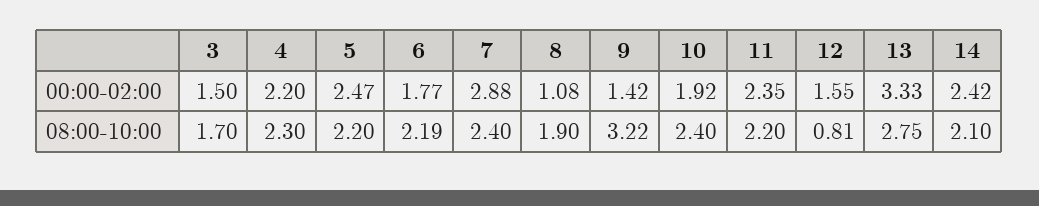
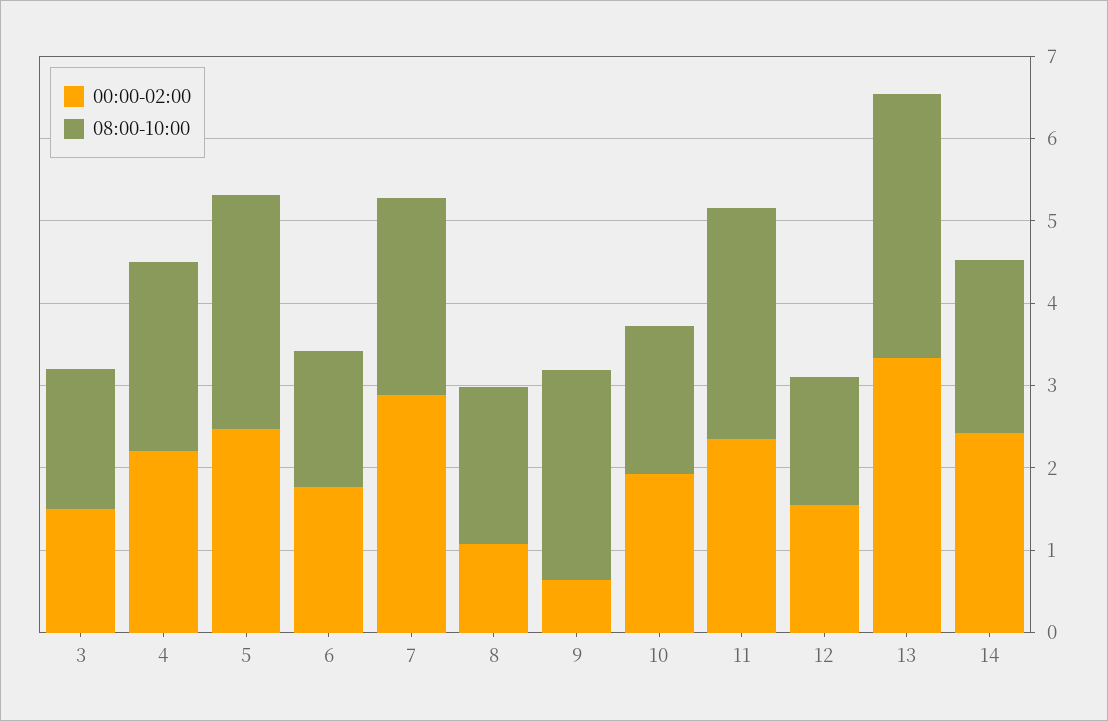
  {
    "00:00-02:00": {
      "3": 1.5,
      "4": 2.2,
      "5": 2.47,
      "6": 1.77,
      "7": 2.88,
      "8": 1.08,
-     "9": 1.42,
+     "9": 0.6,
      "10": 1.92,
      "11": 2.35,
      "12": 1.55,
      "13": 3.33,
      "14": 2.42
    },
    "08:00-10:00": {
      "3": 1.7,
      "4": 2.3,
-     "5": 2.2,
+     "5": 2.8,
-     "6": 2.19,
+     "6": 1.6,
      "7": 2.4,
      "8": 1.9,
-     "9": 3.22,
+     "9": 2.6,
-     "10": 2.4,
+     "10": 1.8,
-     "11": 2.2,
+     "11": 2.8,
-     "12": 0.81,
+     "12": 1.6,
-     "13": 2.75,
+     "13": 3.2,
      "14": 2.1
    }
  }

